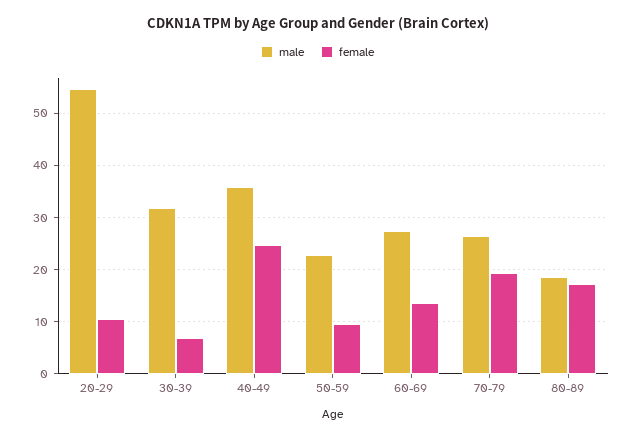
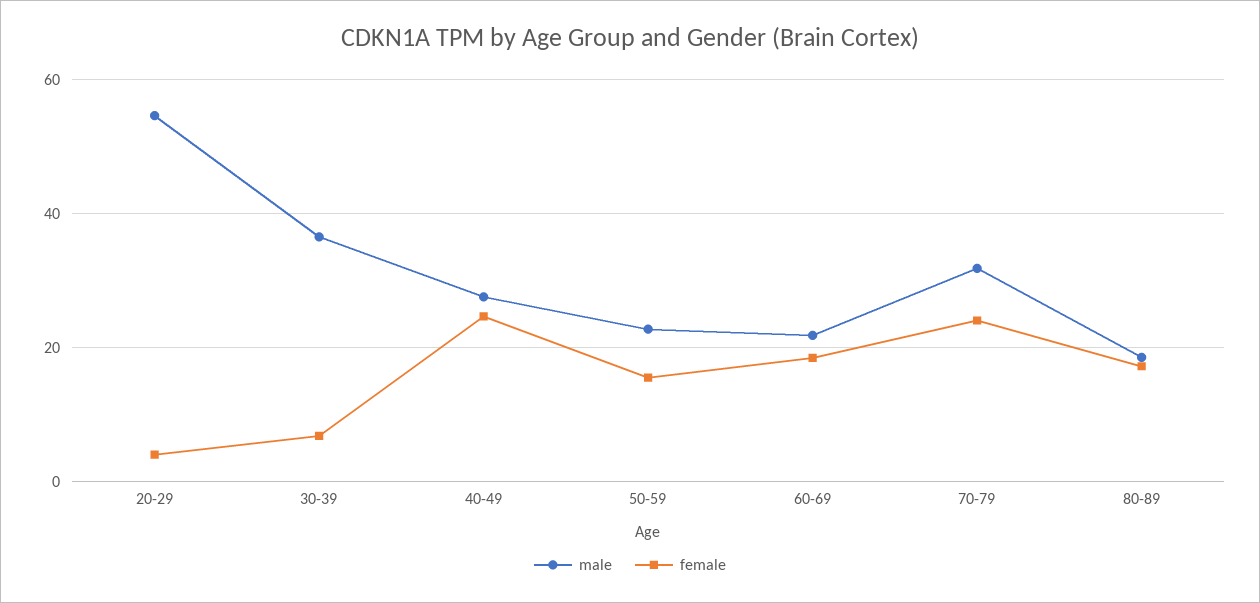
  {
    "male": {
      "20-29": 54,
-     "30-39": 32,
+     "30-39": 36,
-     "40-49": 36,
+     "40-49": 28,
      "50-59": 22,
-     "60-69": 28,
+     "60-69": 22,
-     "70-79": 26,
+     "70-79": 32,
      "80-89": 18
    },
    "female": {
-     "20-29": 10,
+     "20-29": 4,
      "30-39": 6,
      "40-49": 24,
-     "50-59": 10,
+     "50-59": 16,
-     "60-69": 14,
+     "60-69": 18,
-     "70-79": 20,
+     "70-79": 24,
      "80-89": 18
    }
  }

